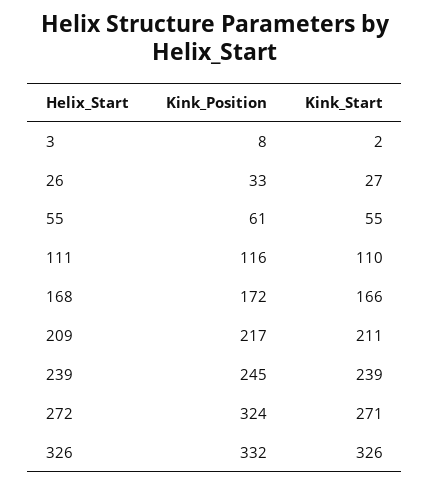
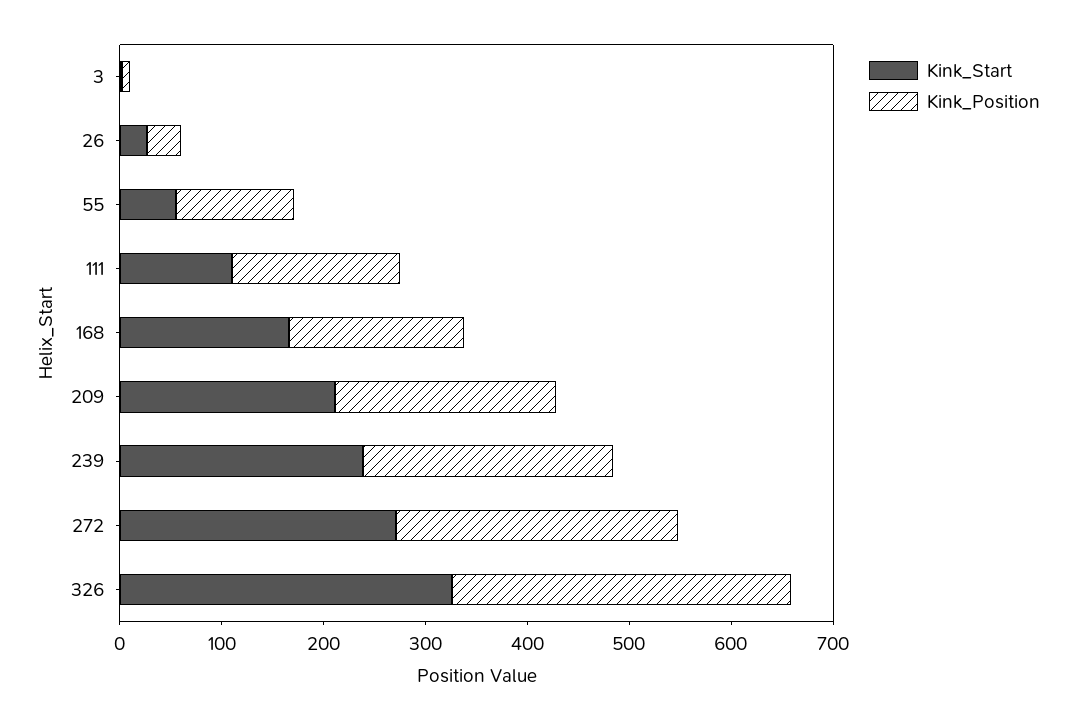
  {
    "Kink_Position": {
      "3": 8,
      "26": 33,
-     "55": 61,
+     "55": 120,
-     "111": 116,
+     "111": 160,
      "168": 172,
      "209": 217,
      "239": 245,
-     "272": 324,
+     "272": 280,
      "326": 332
    },
    "Kink_Start": {
      "3": 2,
      "26": 27,
      "55": 55,
      "111": 110,
      "168": 166,
      "209": 211,
      "239": 239,
      "272": 271,
      "326": 326
    }
  }

